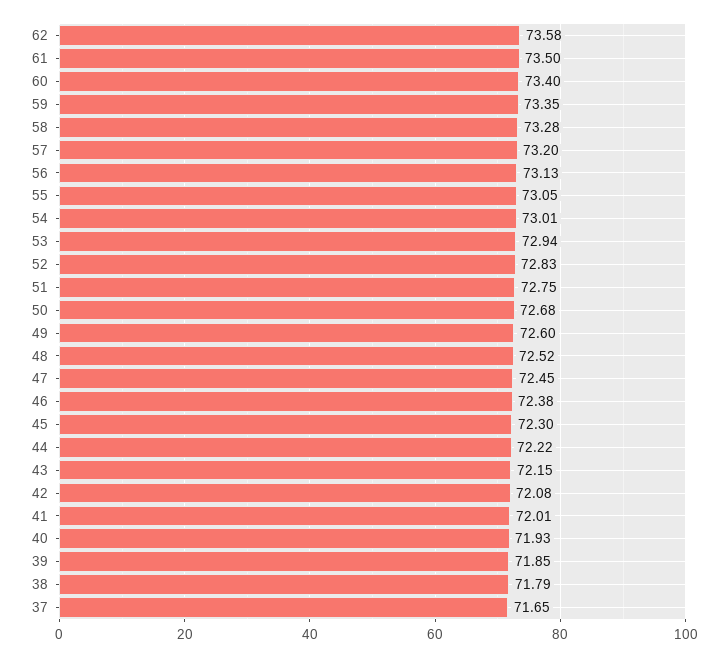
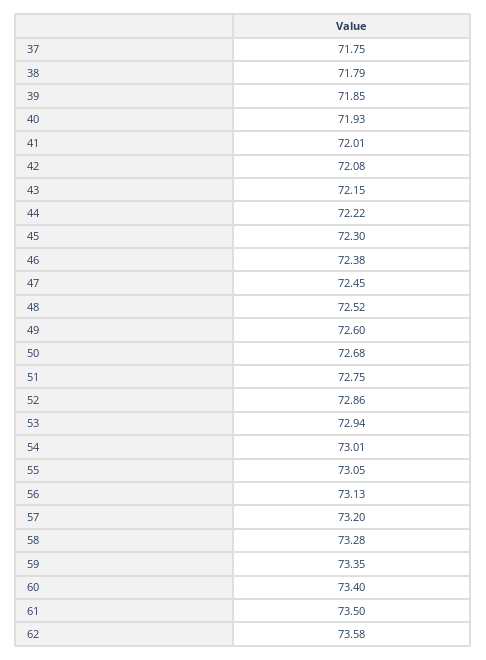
  {
    "62": 73.58,
    "61": 73.5,
    "60": 73.4,
    "59": 73.35,
    "58": 73.28,
    "57": 73.2,
    "56": 73.13,
    "55": 73.05,
    "54": 73.01,
    "53": 72.94,
-   "52": 72.83,
+   "52": 72.86,
    "51": 72.75,
    "50": 72.68,
    "49": 72.6,
    "48": 72.52,
    "47": 72.45,
    "46": 72.38,
    "45": 72.3,
    "44": 72.22,
    "43": 72.15,
    "42": 72.08,
    "41": 72.01,
    "40": 71.93,
    "39": 71.85,
    "38": 71.79,
-   "37": 71.65
+   "37": 71.75
  }

